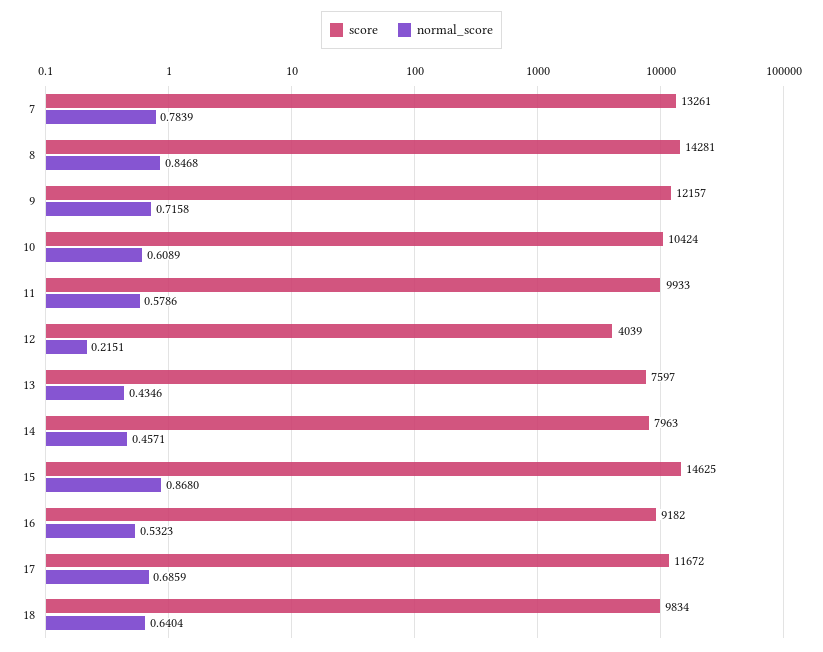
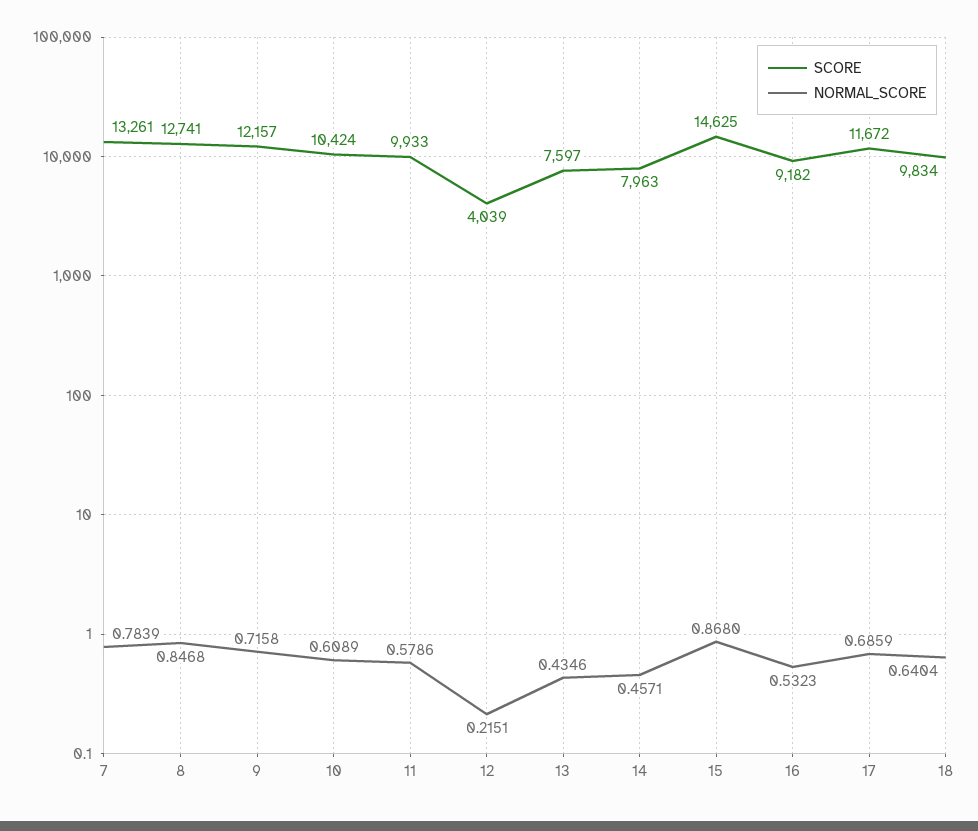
  {
    "score": {
      "7": 13261,
-     "8": 14281,
+     "8": 12741,
      "9": 12157,
      "10": 10424,
      "11": 9933,
      "12": 4039,
      "13": 7597,
      "14": 7963,
      "15": 14625,
      "16": 9182,
      "17": 11672,
      "18": 9834
    },
    "normal_score": {
      "7": 0.7839,
      "8": 0.8468,
      "9": 0.7158,
      "10": 0.6089,
      "11": 0.5786,
      "12": 0.2151,
      "13": 0.4346,
      "14": 0.4571,
      "15": 0.868,
      "16": 0.5323,
      "17": 0.6859,
      "18": 0.6404
    }
  }

